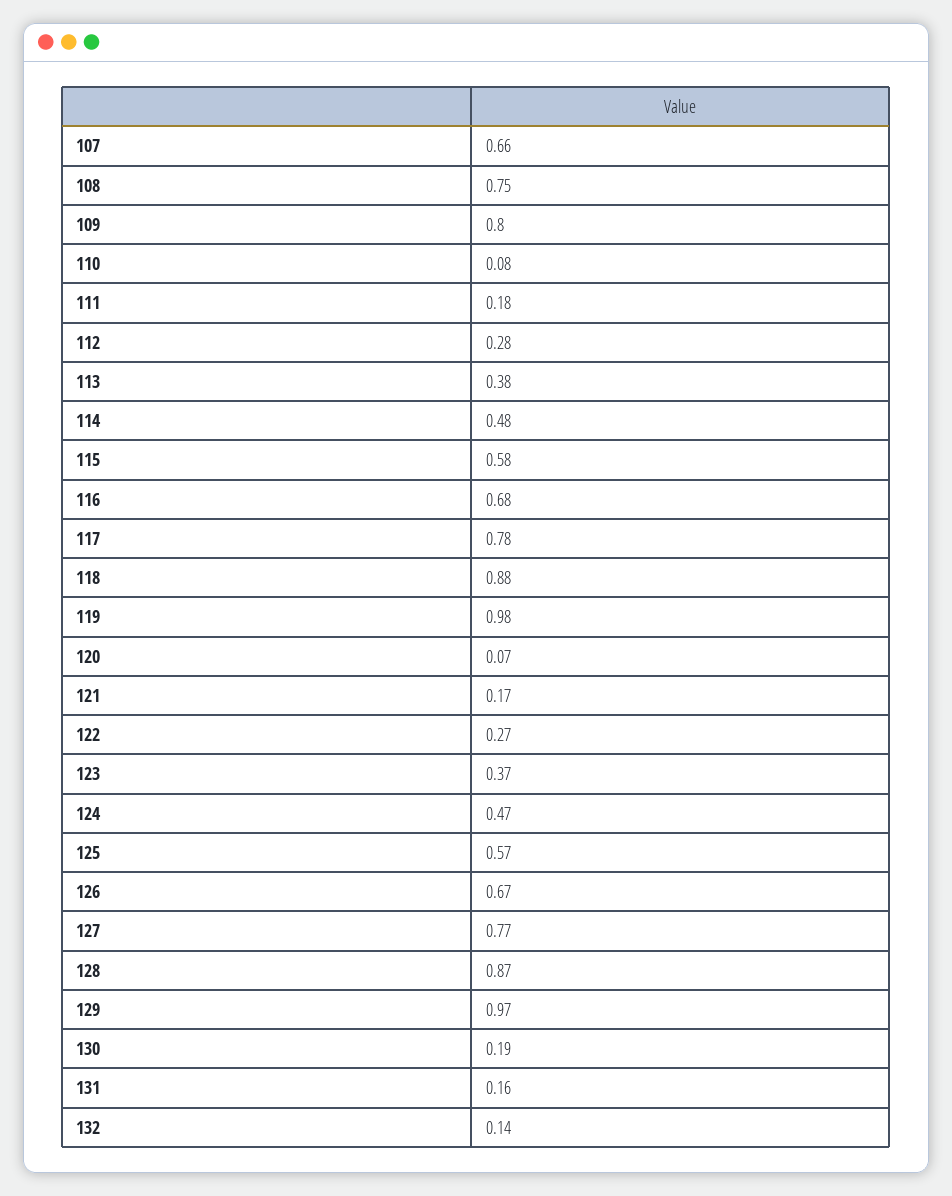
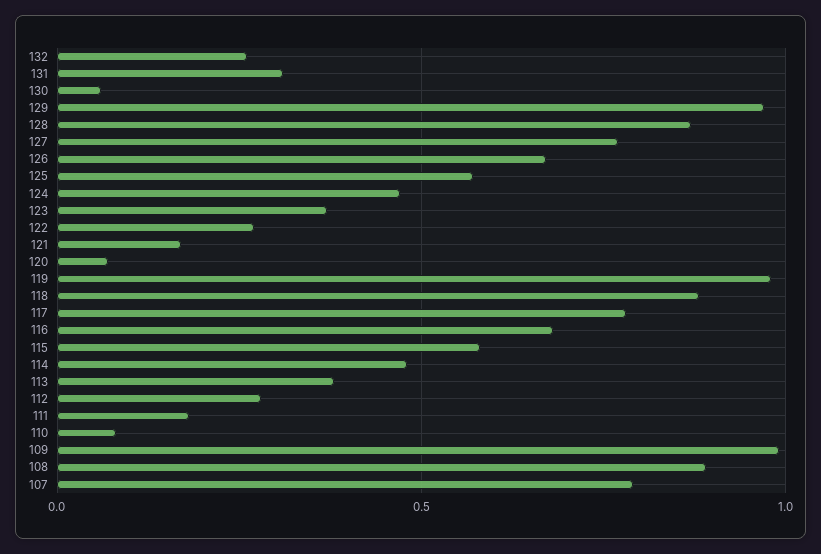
  {
-   "107": 0.66,
+   "107": 0.8,
-   "108": 0.75,
+   "108": 0.9,
-   "109": 0.8,
+   "109": 1,
    "110": 0.08,
    "111": 0.18,
    "112": 0.28,
    "113": 0.38,
    "114": 0.48,
    "115": 0.58,
    "116": 0.68,
    "117": 0.78,
    "118": 0.88,
    "119": 0.98,
    "120": 0.07,
    "121": 0.17,
    "122": 0.27,
    "123": 0.37,
    "124": 0.47,
    "125": 0.57,
    "126": 0.67,
    "127": 0.77,
    "128": 0.87,
    "129": 0.97,
-   "130": 0.19,
+   "130": 0.05,
-   "131": 0.16,
+   "131": 0.3,
-   "132": 0.14
+   "132": 0.25
  }

